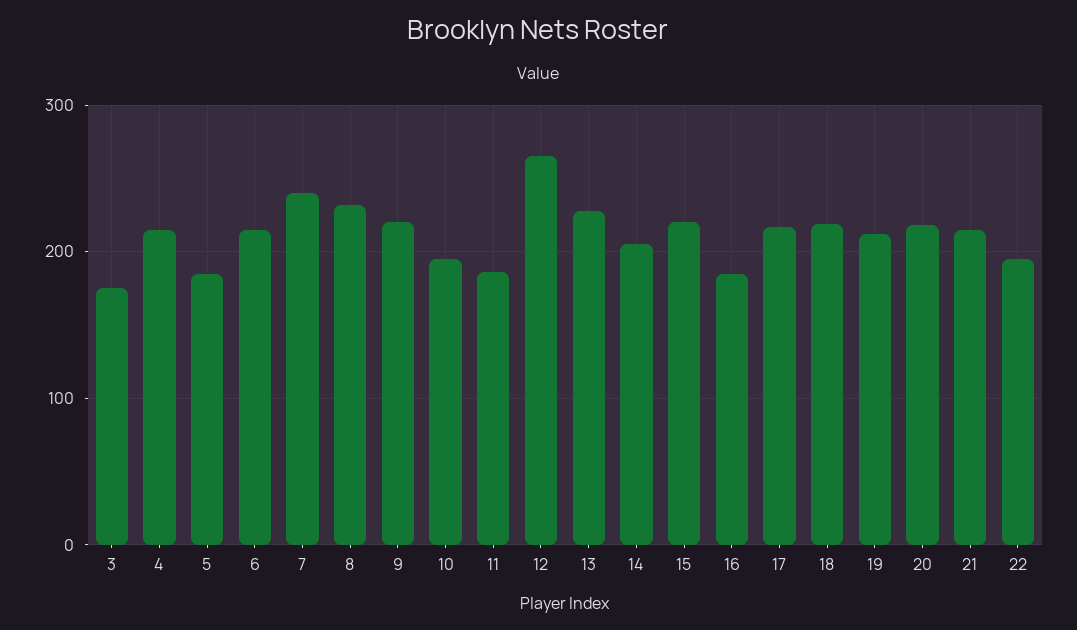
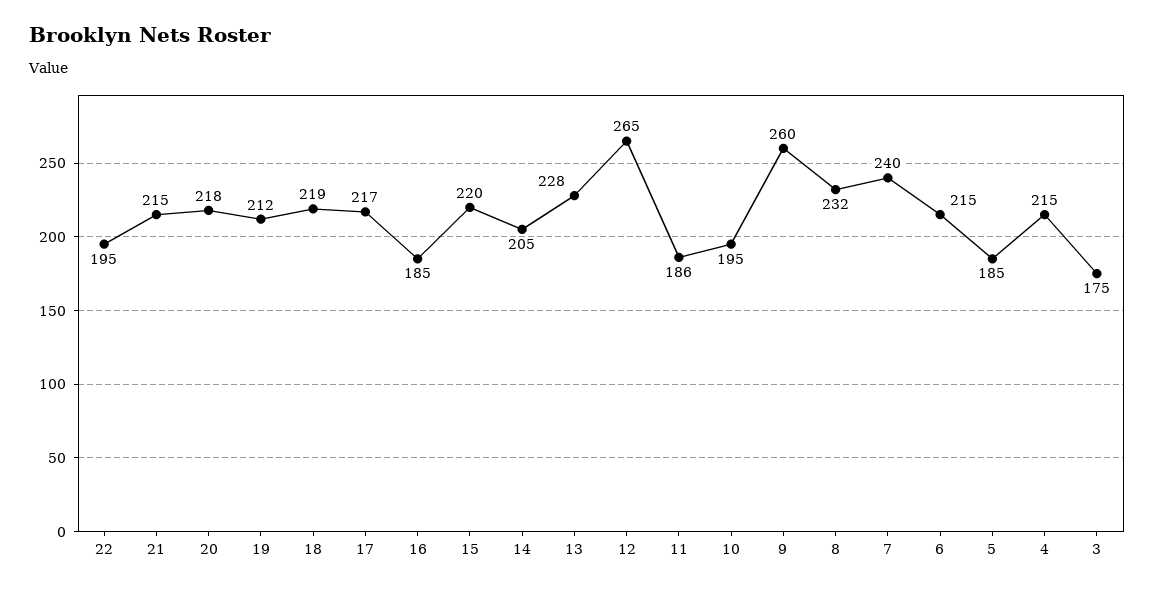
  {
    "3": 175,
    "4": 215,
    "5": 185,
    "6": 215,
    "7": 240,
    "8": 232,
-   "9": 220,
+   "9": 260,
    "10": 195,
    "11": 186,
    "12": 265,
    "13": 228,
    "14": 205,
    "15": 220,
    "16": 185,
    "17": 217,
    "18": 219,
    "19": 212,
    "20": 218,
    "21": 215,
    "22": 195
  }

